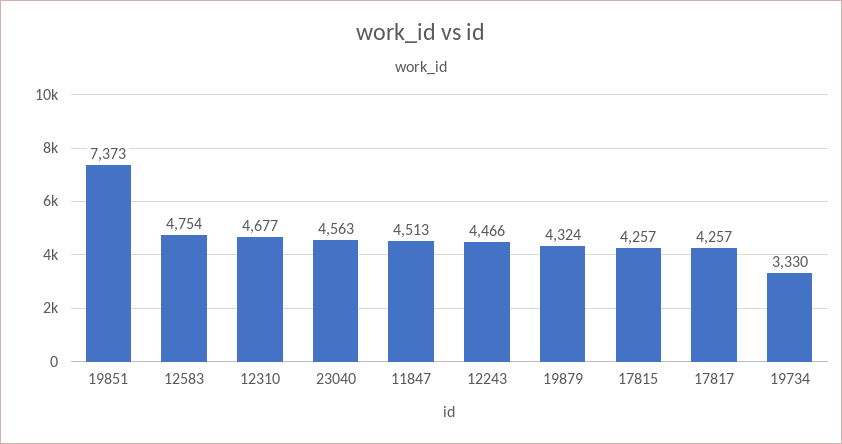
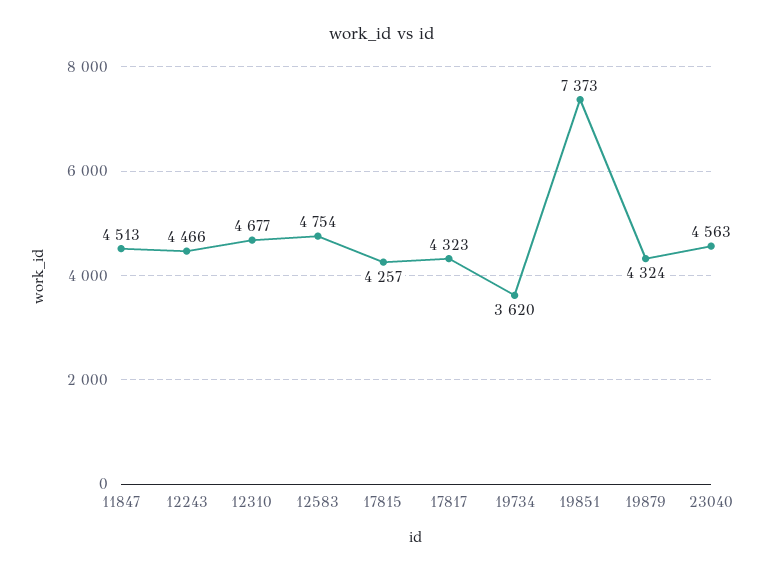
  {
    "19851": 7373,
    "12583": 4754,
    "12310": 4677,
    "23040": 4563,
    "11847": 4513,
    "12243": 4466,
    "19879": 4324,
    "17815": 4257,
-   "17817": 4257,
+   "17817": 4323,
-   "19734": 3330
+   "19734": 3620
  }

